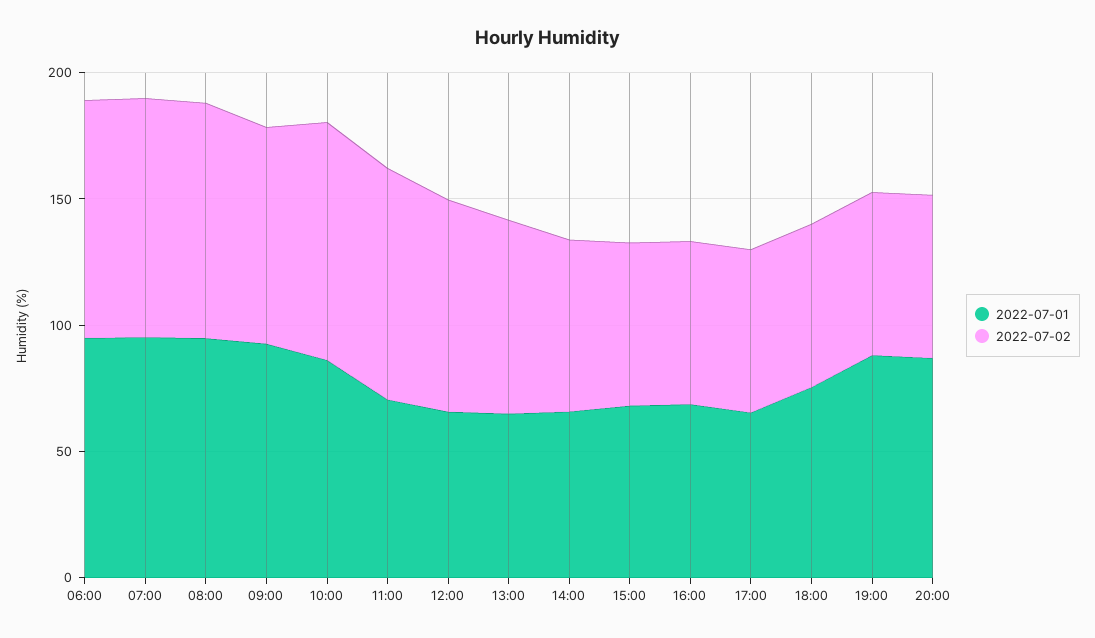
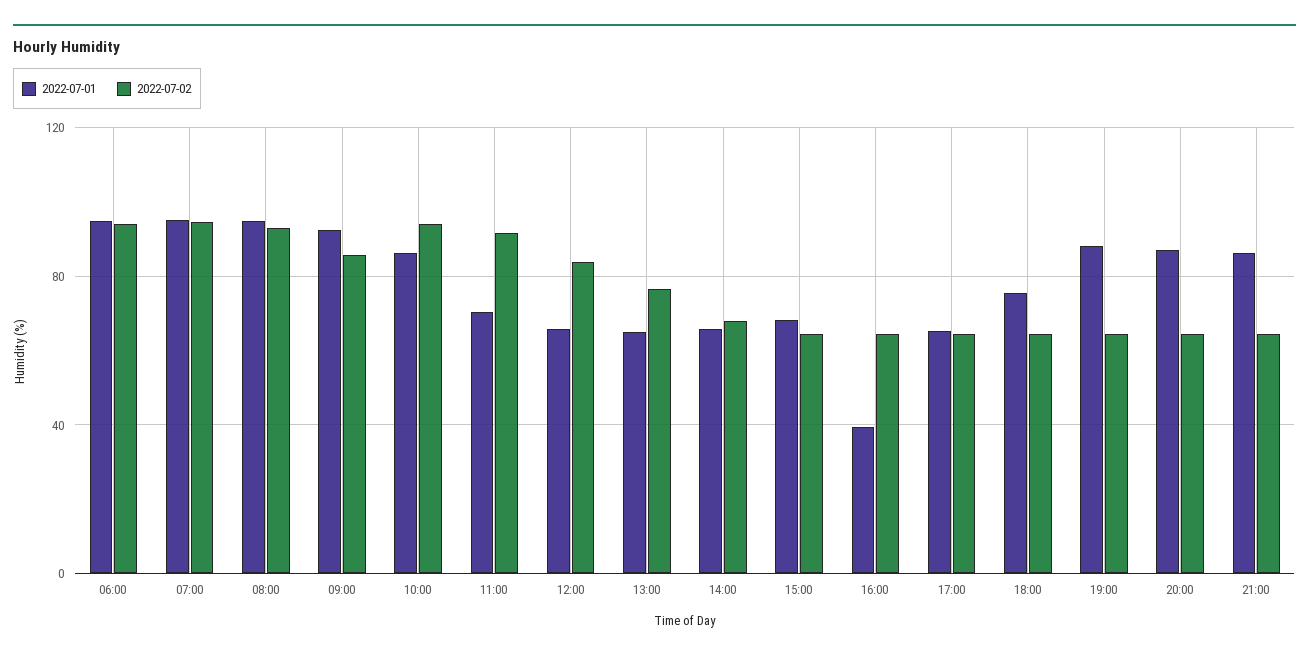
  {
    "2022-07-01": {
      "06:00": 95,
      "07:00": 95,
      "08:00": 95,
      "09:00": 95,
      "10:00": 85,
      "11:00": 70,
      "12:00": 65,
      "13:00": 65,
      "14:00": 65,
      "15:00": 70,
-     "16:00": 70,
+     "16:00": 40,
      "17:00": 65,
      "18:00": 75,
      "19:00": 90,
-     "20:00": 85
+     "20:00": 85,
+     "21:00": 85
    },
    "2022-07-02": {
      "06:00": 95,
      "07:00": 95,
      "08:00": 95,
      "09:00": 85,
      "10:00": 95,
      "11:00": 90,
      "12:00": 85,
      "13:00": 75,
      "14:00": 70,
      "15:00": 65,
      "16:00": 65,
      "17:00": 65,
      "18:00": 65,
      "19:00": 65,
-     "20:00": 65
+     "20:00": 65,
+     "21:00": 65
    }
  }

